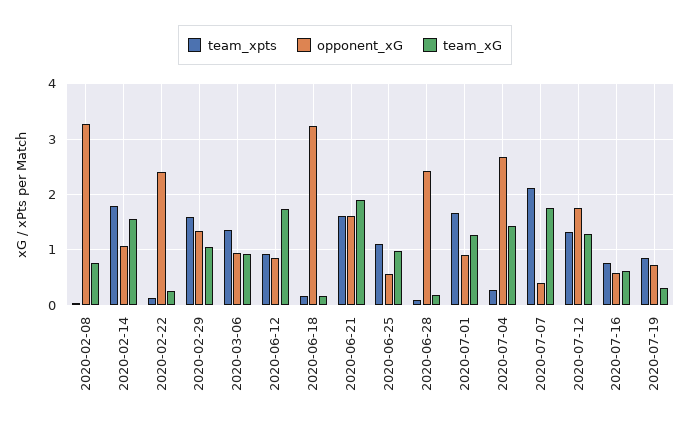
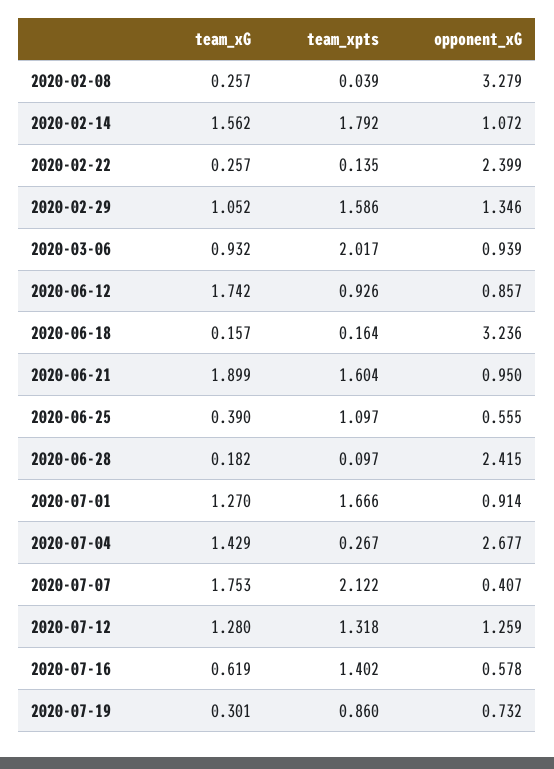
  {
    "team_xpts": {
      "2020-02-08": 0.039,
      "2020-02-14": 1.792,
      "2020-02-22": 0.135,
      "2020-02-29": 1.586,
-     "2020-03-06": 1.4,
+     "2020-03-06": 2.017,
      "2020-06-12": 0.926,
      "2020-06-18": 0.164,
      "2020-06-21": 1.604,
      "2020-06-25": 1.097,
      "2020-06-28": 0.097,
      "2020-07-01": 1.666,
      "2020-07-04": 0.267,
      "2020-07-07": 2.122,
      "2020-07-12": 1.318,
-     "2020-07-16": 0.8,
+     "2020-07-16": 1.402,
      "2020-07-19": 0.86
    },
    "opponent_xG": {
      "2020-02-08": 3.279,
      "2020-02-14": 1.072,
      "2020-02-22": 2.399,
      "2020-02-29": 1.346,
      "2020-03-06": 0.939,
      "2020-06-12": 0.857,
      "2020-06-18": 3.236,
-     "2020-06-21": 1.6,
+     "2020-06-21": 0.95,
      "2020-06-25": 0.555,
      "2020-06-28": 2.415,
      "2020-07-01": 0.914,
      "2020-07-04": 2.677,
      "2020-07-07": 0.407,
-     "2020-07-12": 1.8,
+     "2020-07-12": 1.259,
      "2020-07-16": 0.578,
      "2020-07-19": 0.732
    },
    "team_xG": {
-     "2020-02-08": 0.8,
+     "2020-02-08": 0.257,
      "2020-02-14": 1.562,
      "2020-02-22": 0.257,
      "2020-02-29": 1.052,
      "2020-03-06": 0.932,
      "2020-06-12": 1.742,
      "2020-06-18": 0.157,
      "2020-06-21": 1.899,
-     "2020-06-25": 1,
+     "2020-06-25": 0.39,
      "2020-06-28": 0.182,
      "2020-07-01": 1.27,
      "2020-07-04": 1.429,
      "2020-07-07": 1.753,
      "2020-07-12": 1.28,
      "2020-07-16": 0.619,
      "2020-07-19": 0.301
    }
  }

